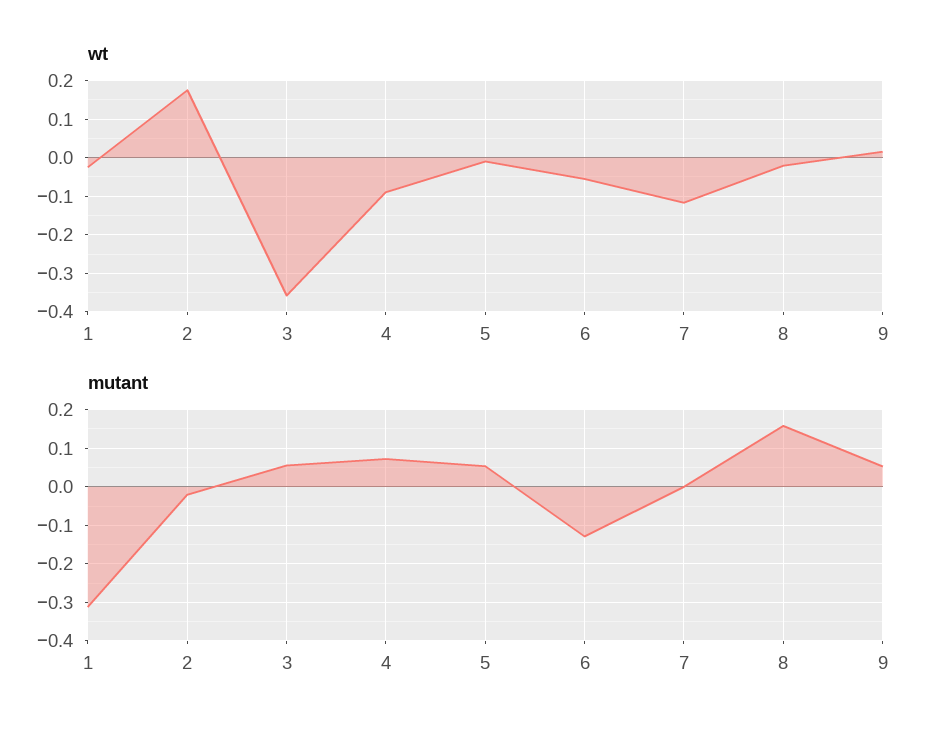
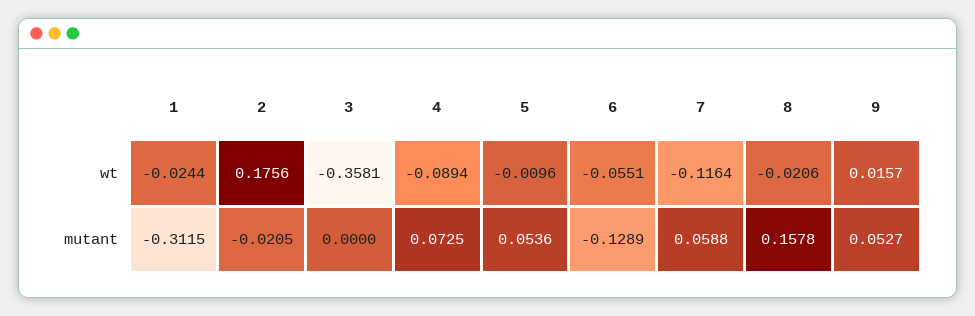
  {
    "wt": {
      "1": -0.0244,
      "2": 0.1756,
      "3": -0.3581,
      "4": -0.0894,
      "5": -0.0096,
      "6": -0.0551,
      "7": -0.1164,
      "8": -0.0206,
      "9": 0.0157
    },
    "mutant": {
      "1": -0.3115,
      "2": -0.0205,
-     "3": 0.06,
+     "3": 0,
      "4": 0.0725,
      "5": 0.0536,
      "6": -0.1289,
-     "7": 0,
+     "7": 0.0588,
      "8": 0.1578,
      "9": 0.0527
    }
  }

